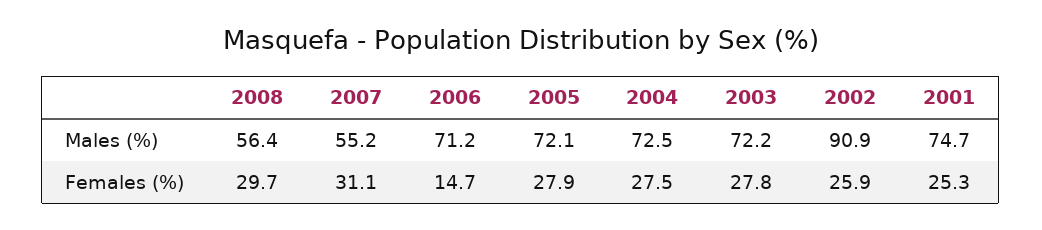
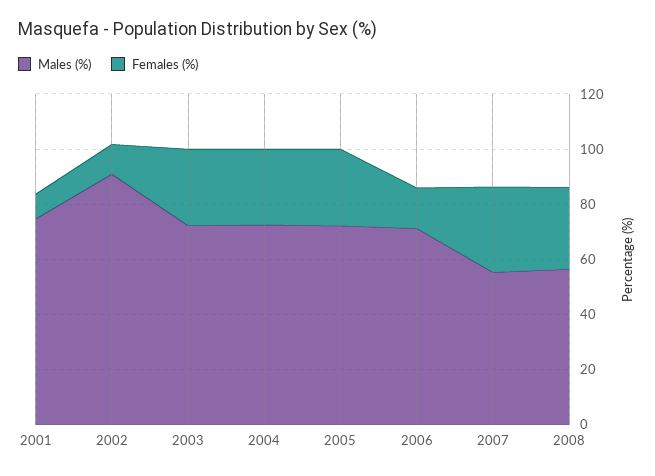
  {
    "Males (%)": {
      "2008": 56.4,
      "2007": 55.2,
      "2006": 71.2,
      "2005": 72.1,
      "2004": 72.5,
      "2003": 72.2,
      "2002": 90.9,
      "2001": 74.7
    },
    "Females (%)": {
      "2008": 29.7,
      "2007": 31.1,
      "2006": 14.7,
      "2005": 27.9,
      "2004": 27.5,
      "2003": 27.8,
-     "2002": 25.9,
+     "2002": 10,
-     "2001": 25.3
+     "2001": 10
    }
  }

